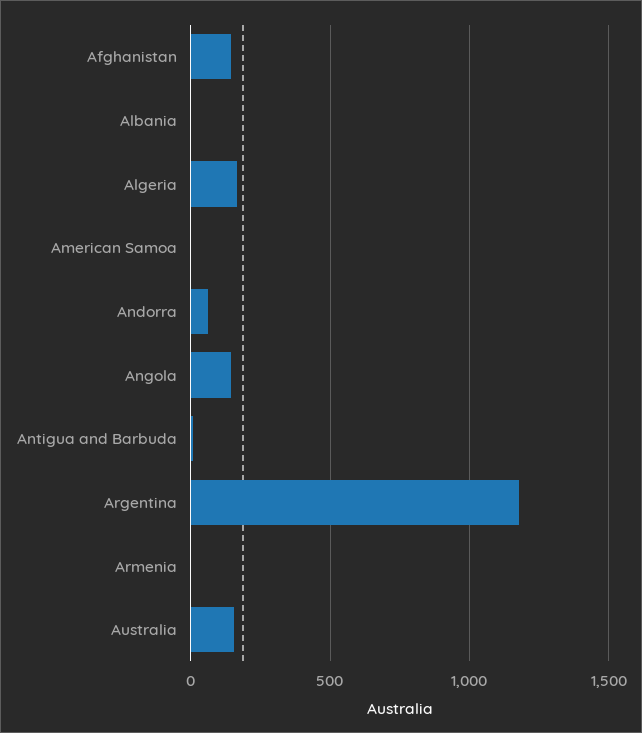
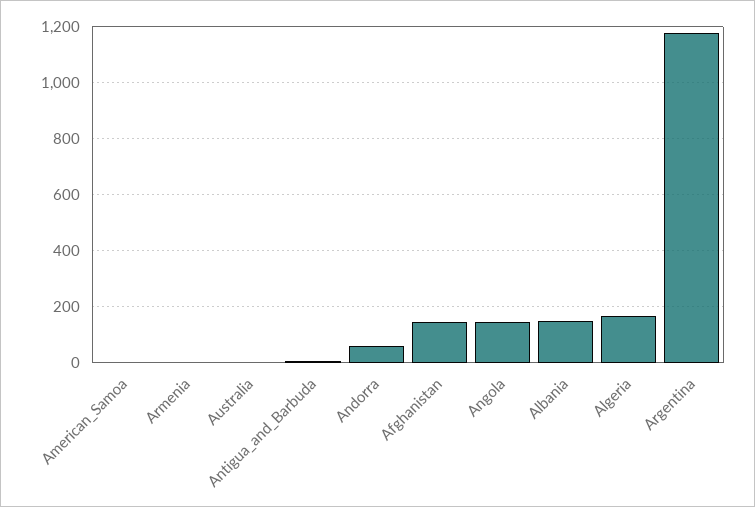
  {
    "Afghanistan": 150,
-   "Albania": 0,
+   "Albania": 150,
    "Algeria": 175,
    "American Samoa": 0,
    "Andorra": 50,
    "Angola": 150,
    "Antigua and Barbuda": 0,
    "Argentina": 1175,
    "Armenia": 0,
-   "Australia": 150
+   "Australia": 0
  }

